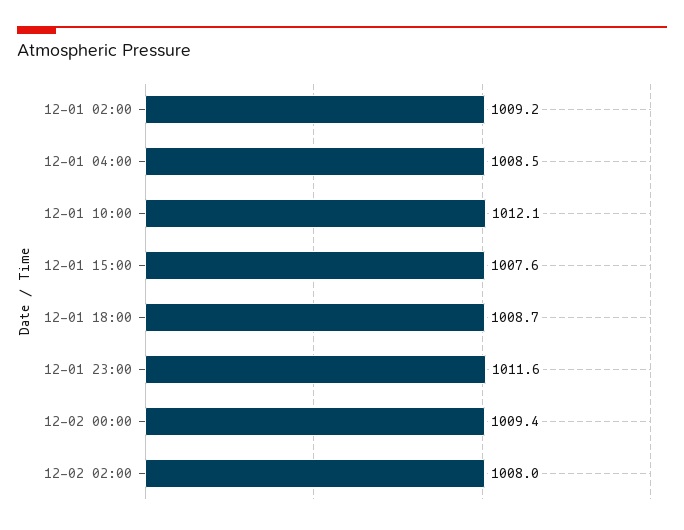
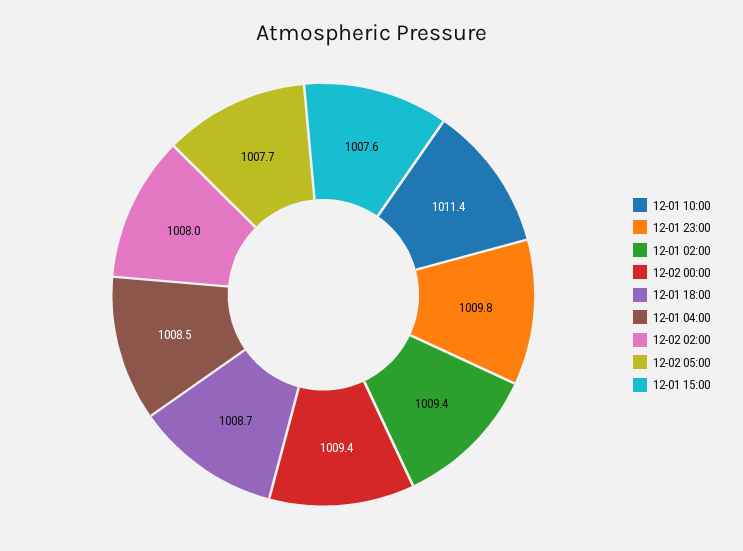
  {
-   "12-01 02:00": 1009.2,
+   "12-01 02:00": 1009.4,
    "12-01 04:00": 1008.5,
-   "12-01 10:00": 1012.1,
+   "12-01 10:00": 1011.4,
    "12-01 15:00": 1007.6,
    "12-01 18:00": 1008.7,
-   "12-01 23:00": 1011.6,
+   "12-01 23:00": 1009.8,
    "12-02 00:00": 1009.4,
-   "12-02 02:00": 1008
+   "12-02 02:00": 1008,
+   "12-02 05:00": 1007.7
  }

